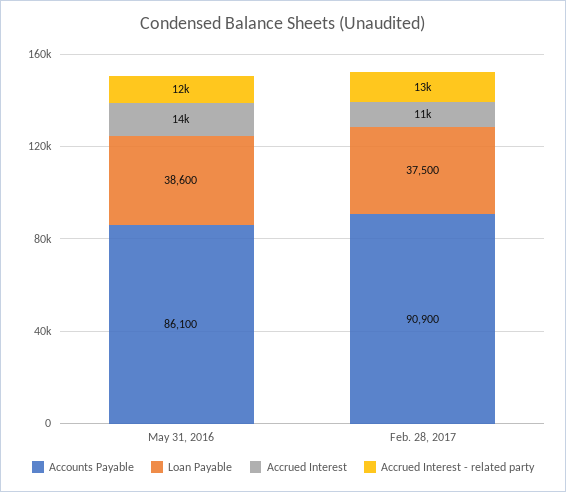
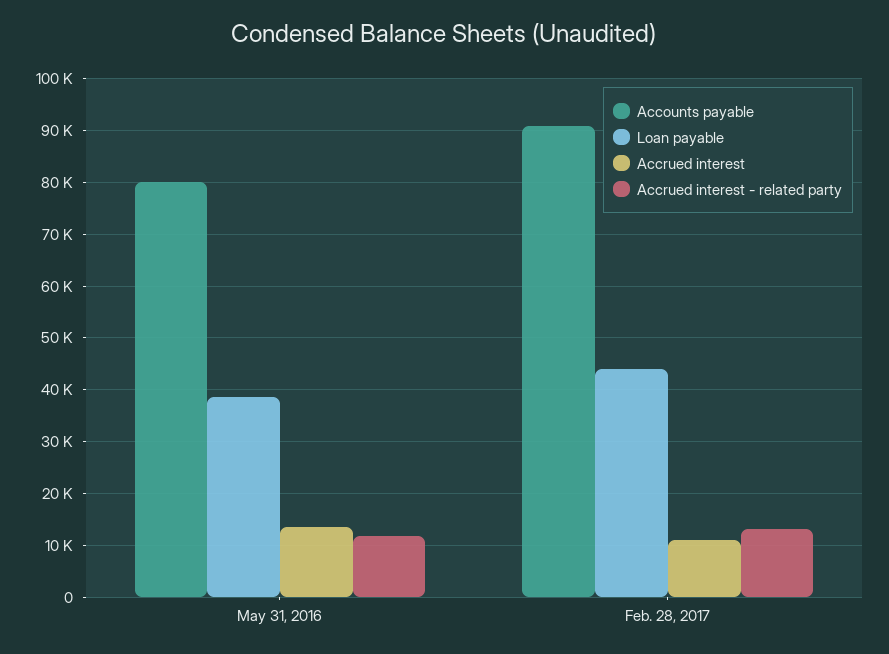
  {
    "Accounts Payable": {
-     "May 31, 2016": 86100,
+     "May 31, 2016": 80000,
      "Feb. 28, 2017": 90900
    },
    "Loan Payable": {
      "May 31, 2016": 38600,
-     "Feb. 28, 2017": 37500
+     "Feb. 28, 2017": 44000
    },
    "Accrued Interest": {
      "May 31, 2016": 14000,
      "Feb. 28, 2017": 11000
    },
    "Accrued Interest - related party": {
      "May 31, 2016": 12000,
      "Feb. 28, 2017": 13000
    }
  }

